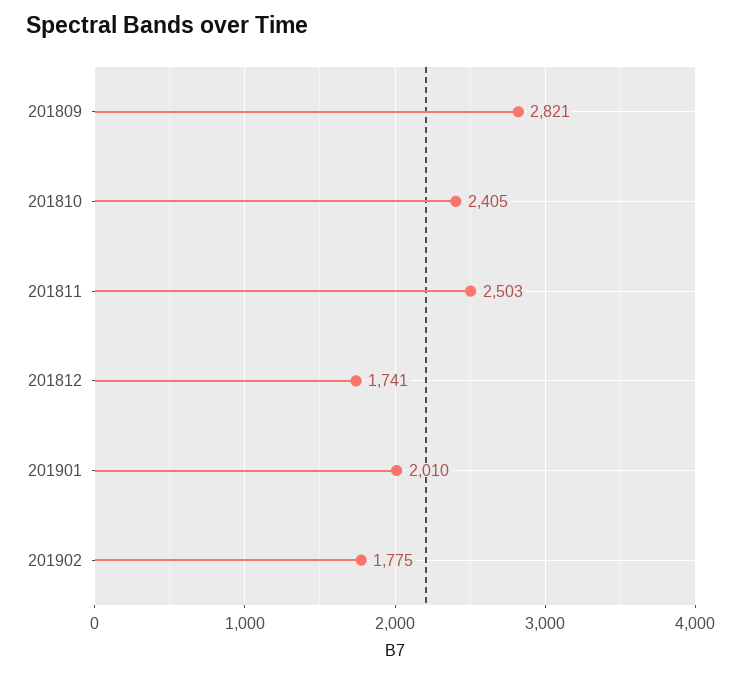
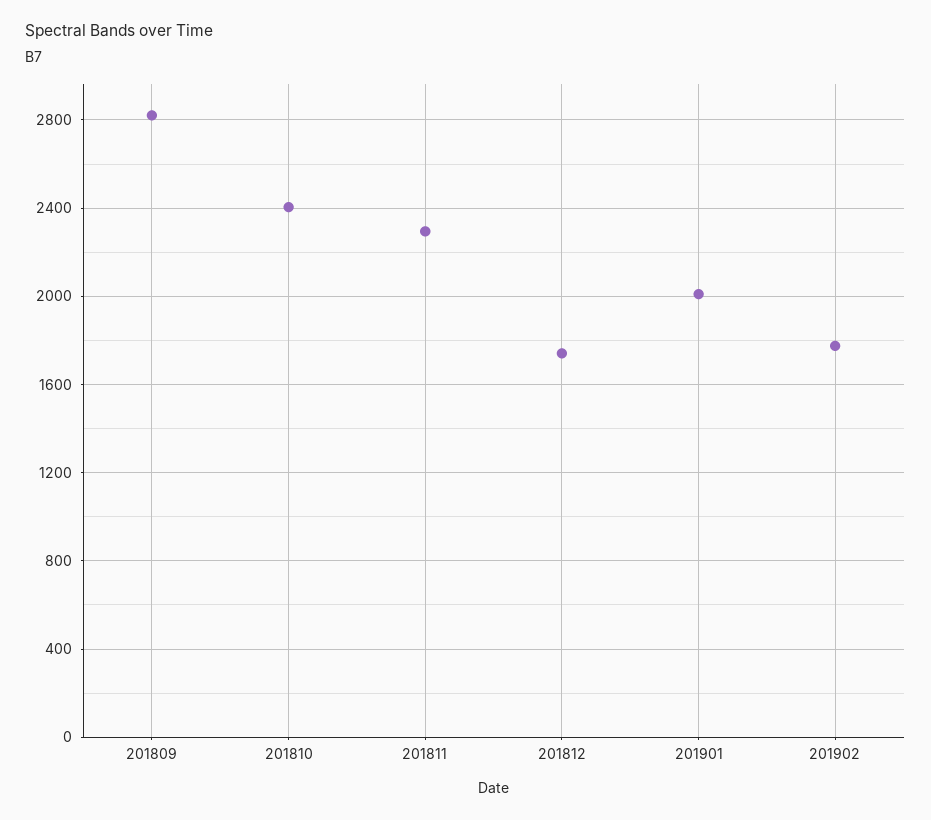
  {
    "201809": 2821,
    "201810": 2405,
-   "201811": 2503,
+   "201811": 2300,
    "201812": 1741,
    "201901": 2010,
    "201902": 1775
  }

